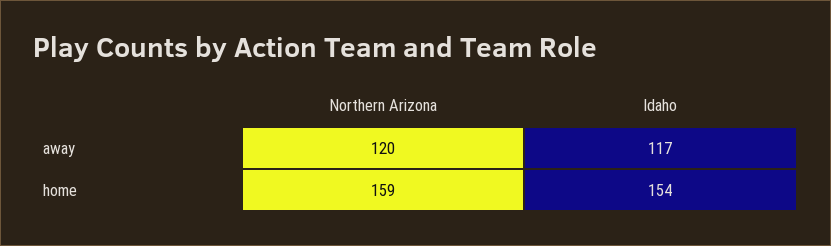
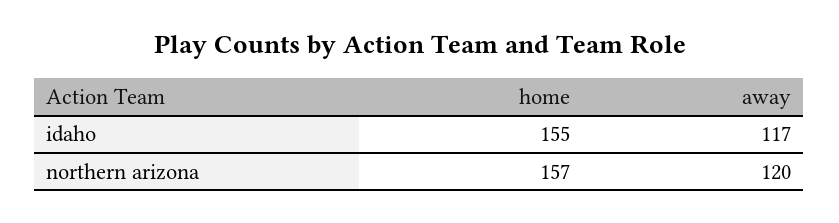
  {
    "Northern Arizona": {
      "away": 120,
-     "home": 159
+     "home": 157
    },
    "Idaho": {
      "away": 117,
-     "home": 154
+     "home": 155
    }
  }

